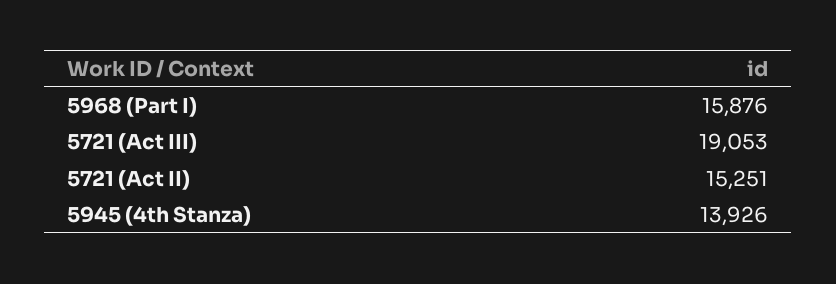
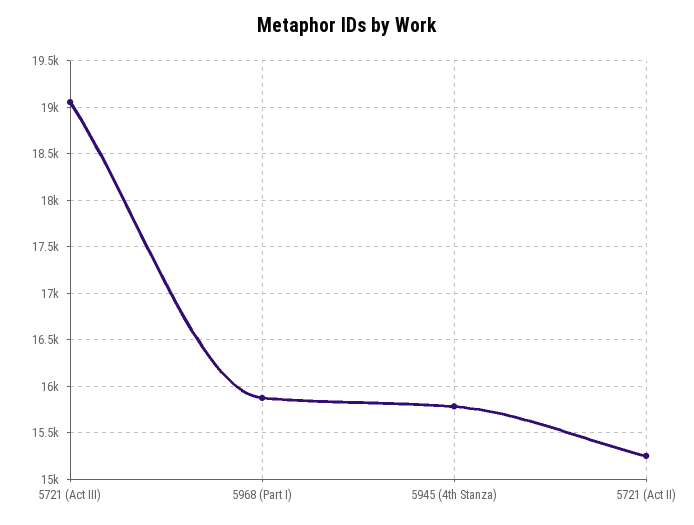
  {
    "5968 (Part I)": 15876,
    "5721 (Act III)": 19053,
    "5721 (Act II)": 15251,
-   "5945 (4th Stanza)": 13926
+   "5945 (4th Stanza)": 15800
  }

